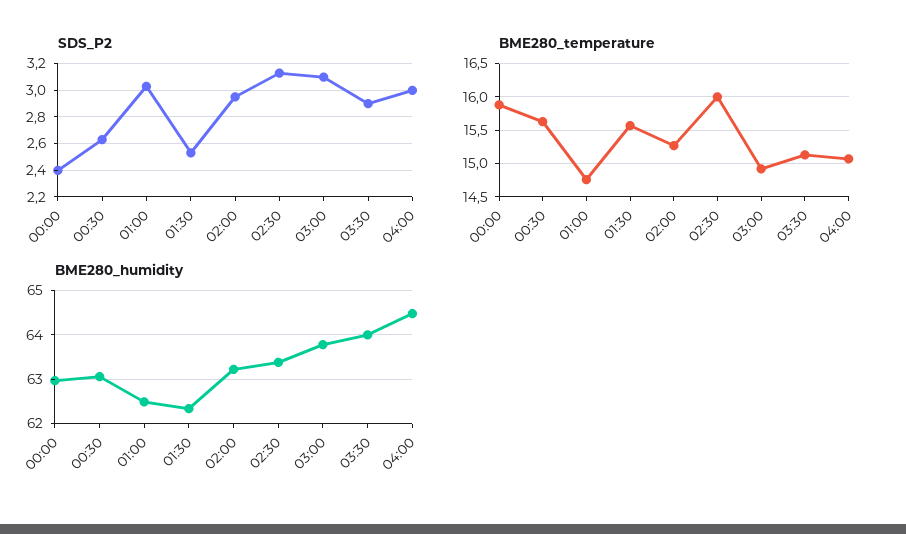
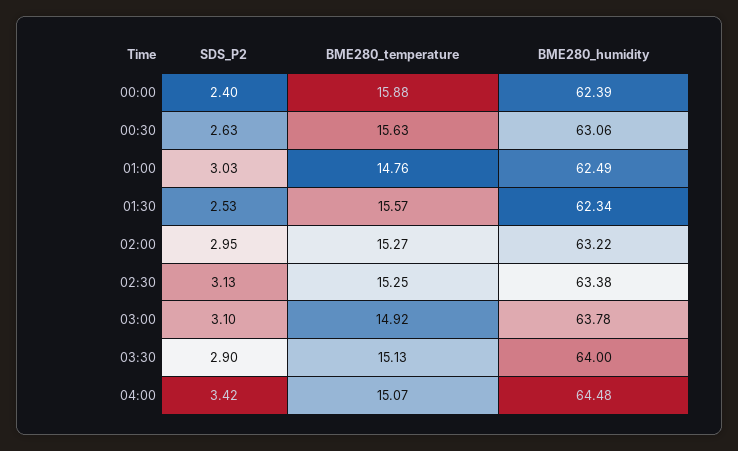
  {
    "SDS_P2": {
      "00:00": 2.4,
      "00:30": 2.63,
      "01:00": 3.03,
      "01:30": 2.53,
      "02:00": 2.95,
      "02:30": 3.13,
      "03:00": 3.1,
      "03:30": 2.9,
-     "04:00": 3
+     "04:00": 3.42
    },
    "BME280_temperature": {
      "00:00": 15.88,
      "00:30": 15.63,
      "01:00": 14.76,
      "01:30": 15.57,
      "02:00": 15.27,
-     "02:30": 16,
+     "02:30": 15.25,
      "03:00": 14.92,
      "03:30": 15.13,
      "04:00": 15.07
    },
    "BME280_humidity": {
-     "00:00": 63,
+     "00:00": 62.39,
      "00:30": 63.06,
      "01:00": 62.49,
      "01:30": 62.34,
      "02:00": 63.22,
      "02:30": 63.38,
      "03:00": 63.78,
      "03:30": 64,
      "04:00": 64.48
    }
  }

